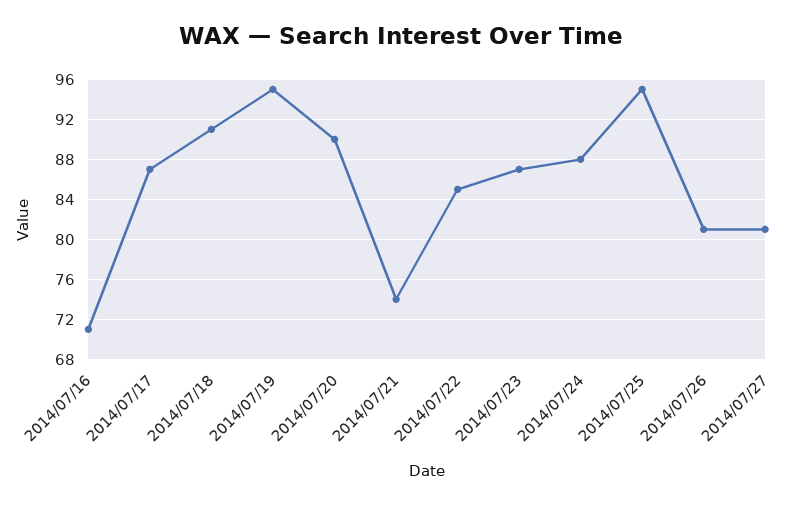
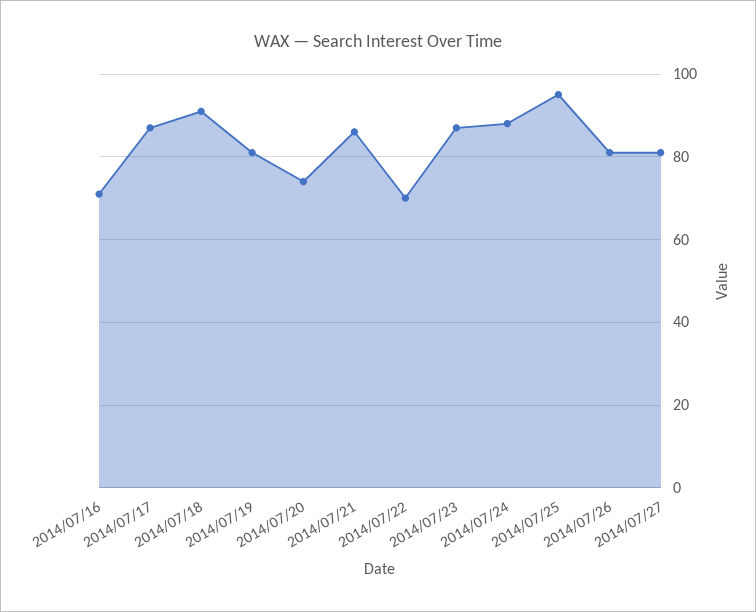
  {
    "2014/07/16": 71,
    "2014/07/17": 87,
    "2014/07/18": 91,
-   "2014/07/19": 95,
+   "2014/07/19": 80,
-   "2014/07/20": 90,
+   "2014/07/20": 75,
-   "2014/07/21": 74,
+   "2014/07/21": 85,
-   "2014/07/22": 85,
+   "2014/07/22": 70,
    "2014/07/23": 87,
    "2014/07/24": 88,
    "2014/07/25": 95,
    "2014/07/26": 81,
    "2014/07/27": 81
  }

